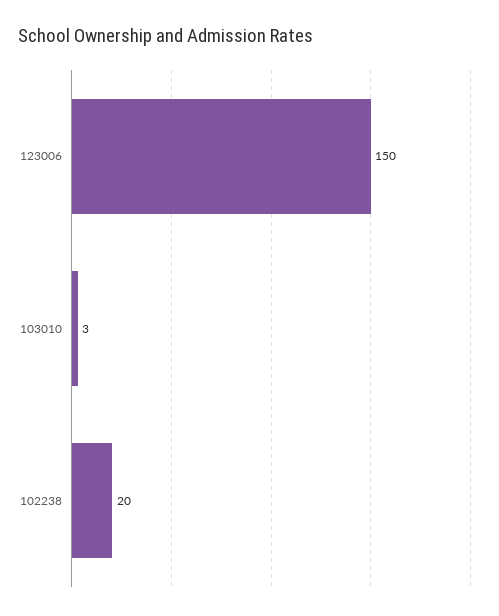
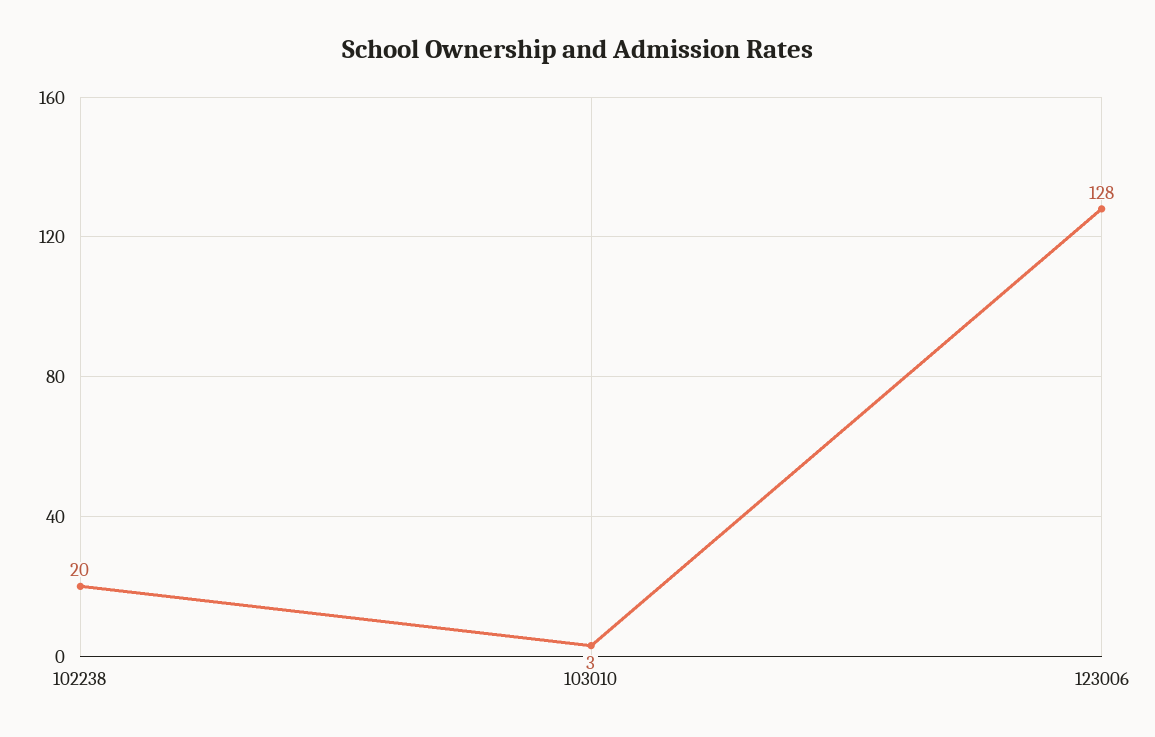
  {
-   "123006": 150,
+   "123006": 128,
    "103010": 3,
    "102238": 20
  }

